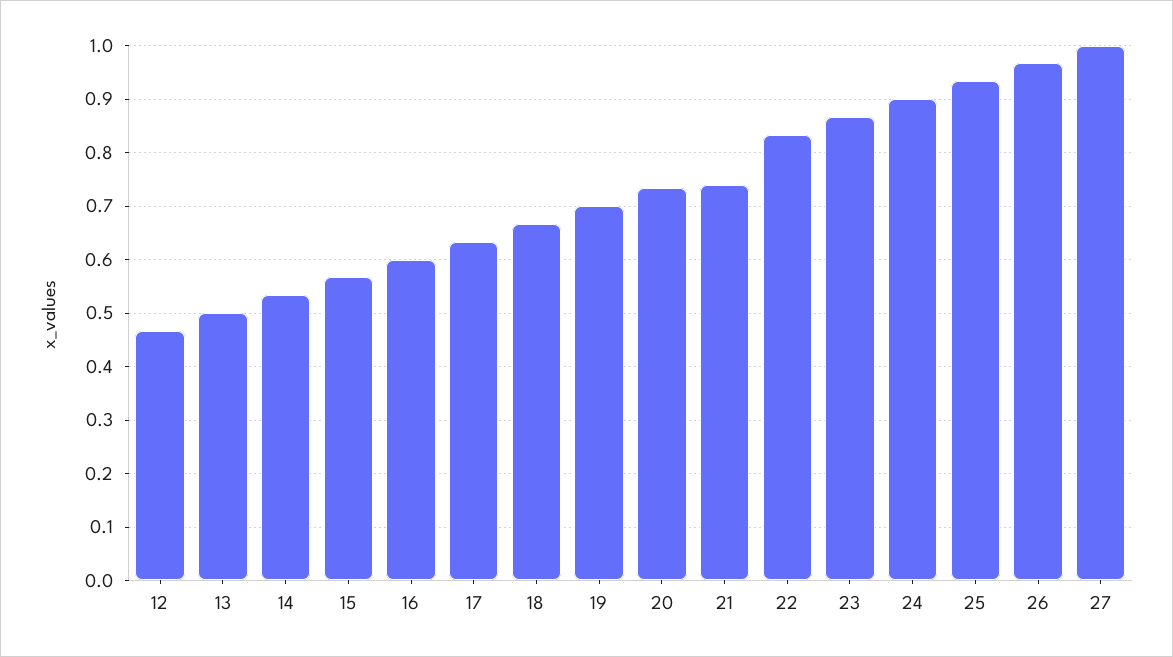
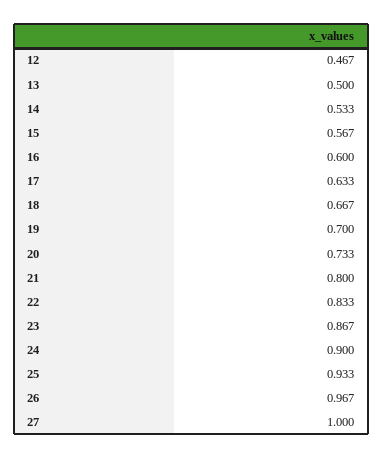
  {
    "12": 0.467,
    "13": 0.5,
    "14": 0.533,
    "15": 0.567,
    "16": 0.6,
    "17": 0.633,
    "18": 0.667,
    "19": 0.7,
    "20": 0.733,
-   "21": 0.74,
+   "21": 0.8,
    "22": 0.833,
    "23": 0.867,
    "24": 0.9,
    "25": 0.933,
    "26": 0.967,
    "27": 1
  }

